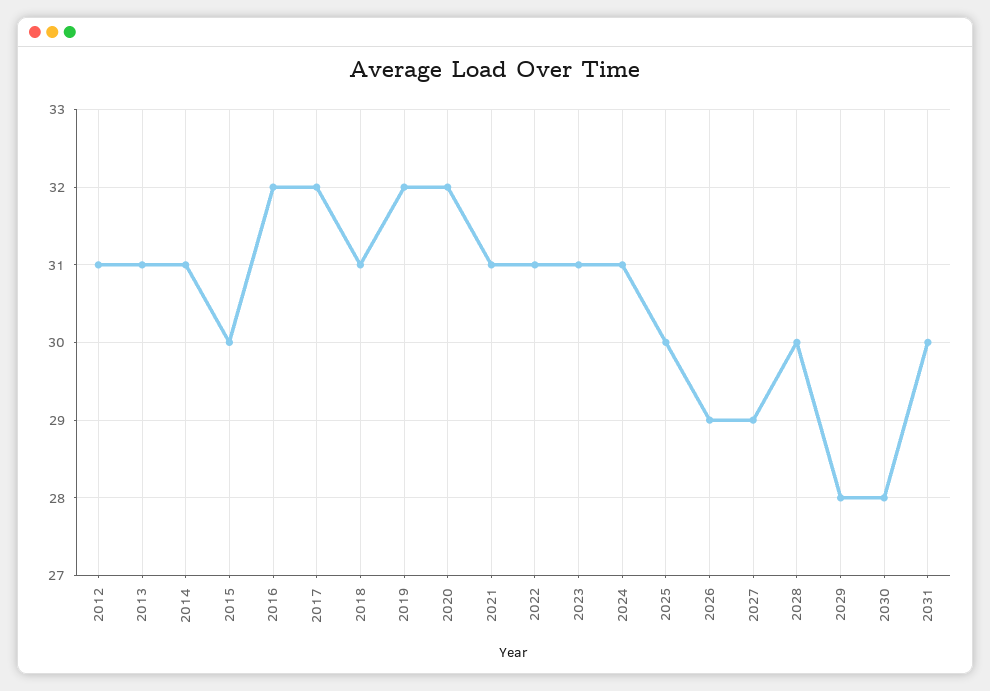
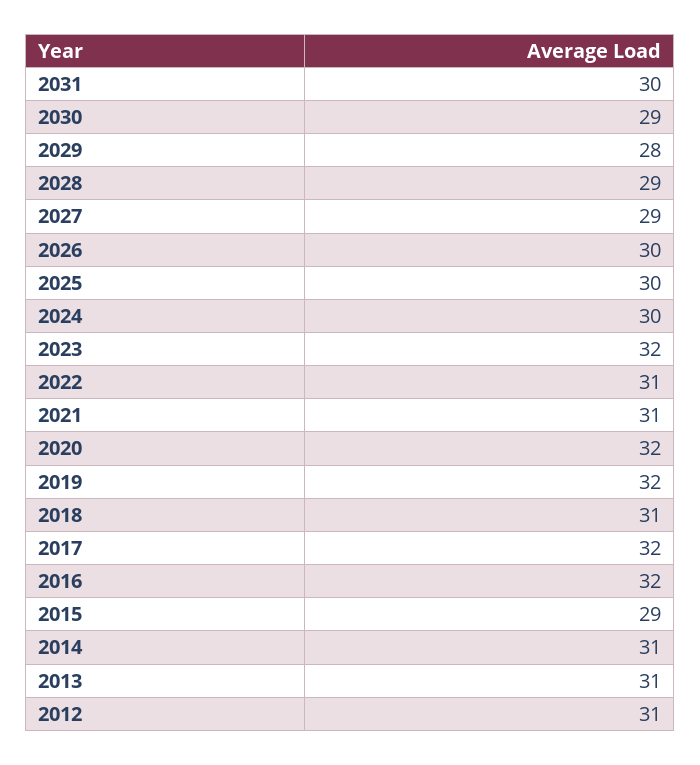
  {
    "2012": 31,
    "2013": 31,
    "2014": 31,
-   "2015": 30,
+   "2015": 29,
    "2016": 32,
    "2017": 32,
    "2018": 31,
    "2019": 32,
    "2020": 32,
    "2021": 31,
    "2022": 31,
-   "2023": 31,
+   "2023": 32,
-   "2024": 31,
+   "2024": 30,
    "2025": 30,
-   "2026": 29,
+   "2026": 30,
    "2027": 29,
-   "2028": 30,
+   "2028": 29,
    "2029": 28,
-   "2030": 28,
+   "2030": 29,
    "2031": 30
  }

